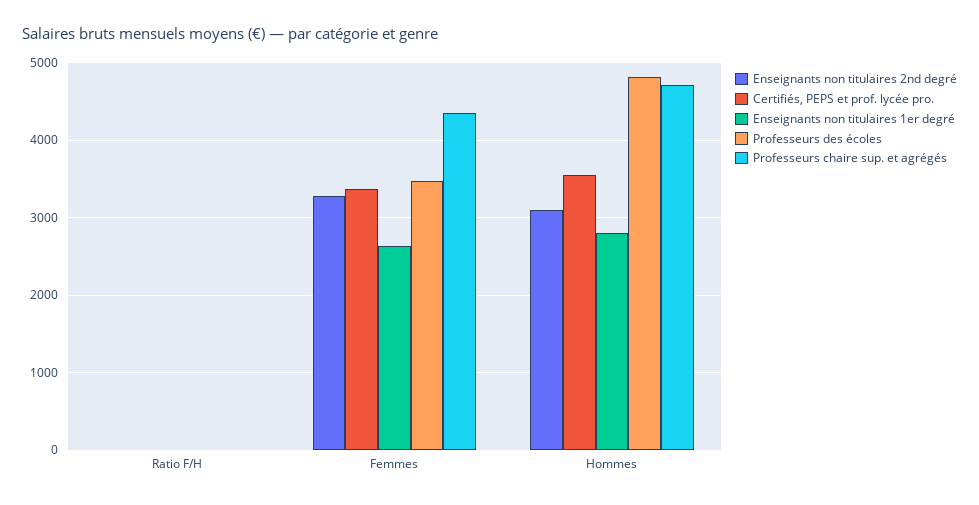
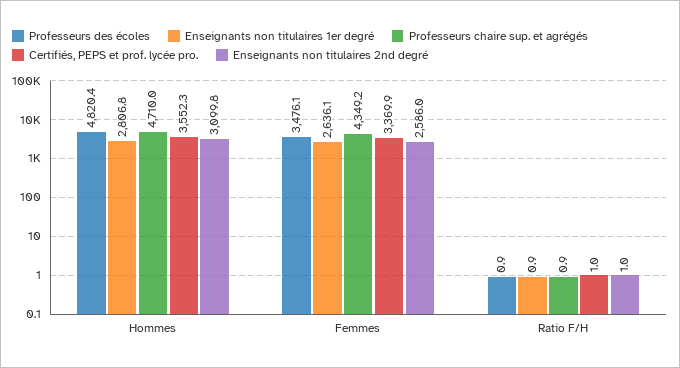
  {
    "Enseignants non titulaires 2nd degré": {
      "Ratio F/H": 1,
-     "Femmes": 3300,
+     "Femmes": 2586,
      "Hommes": 3099.8
    },
    "Certifiés, PEPS et prof. lycée pro.": {
      "Ratio F/H": 1,
      "Femmes": 3369.9,
      "Hommes": 3552.3
    },
    "Enseignants non titulaires 1er degré": {
      "Ratio F/H": 0.9,
      "Femmes": 2636.1,
      "Hommes": 2806.8
    },
    "Professeurs des écoles": {
      "Ratio F/H": 0.9,
      "Femmes": 3476.1,
      "Hommes": 4820.4
    },
    "Professeurs chaire sup. et agrégés": {
      "Ratio F/H": 0.9,
      "Femmes": 4349.2,
      "Hommes": 4710
    }
  }

